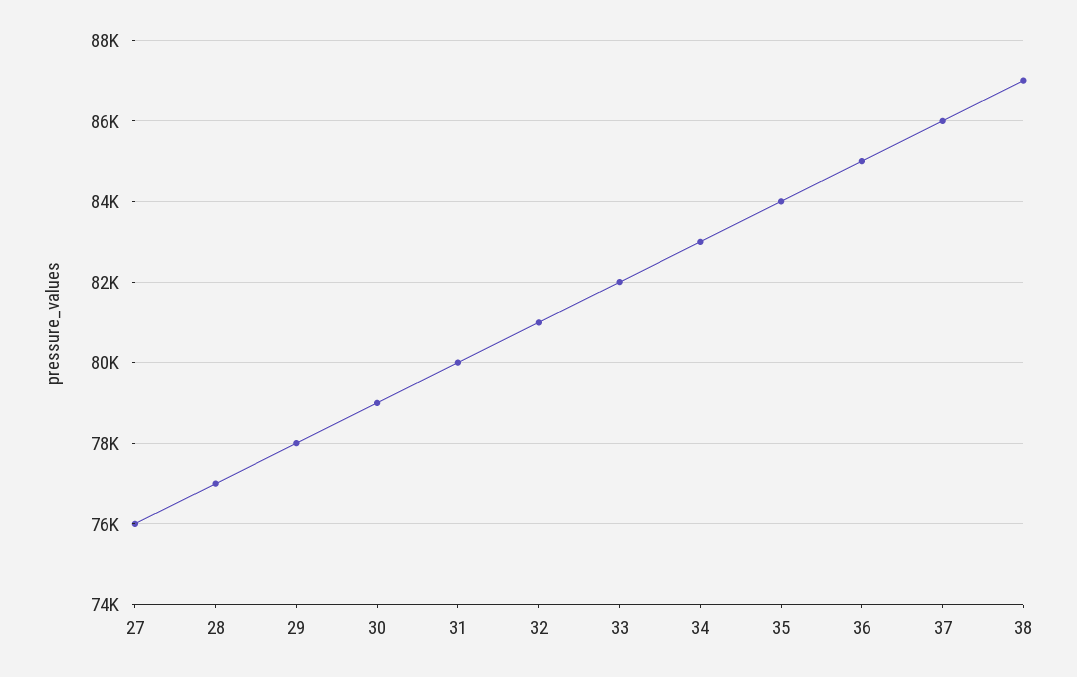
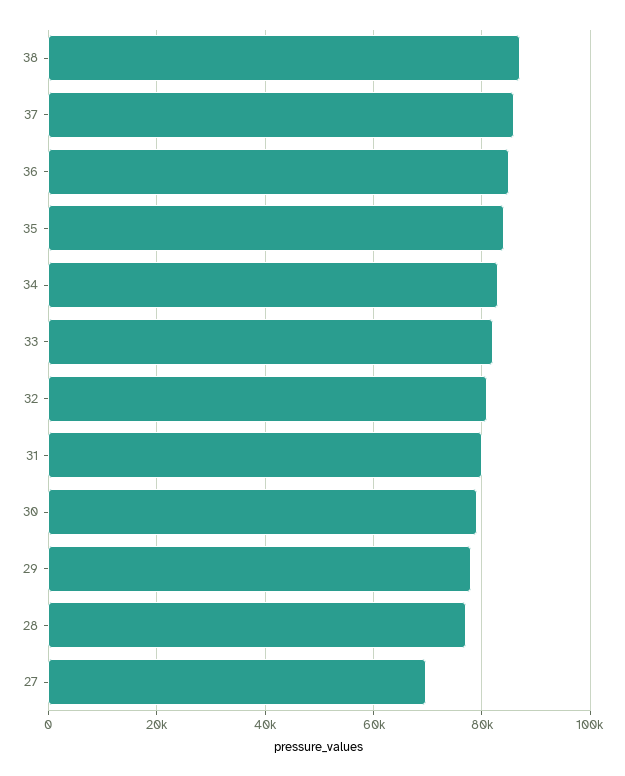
  {
-   "27": 76000,
+   "27": 70000,
    "28": 77000,
    "29": 78000,
    "30": 79000,
    "31": 80000,
    "32": 81000,
    "33": 82000,
    "34": 83000,
    "35": 84000,
    "36": 85000,
    "37": 86000,
    "38": 87000
  }

